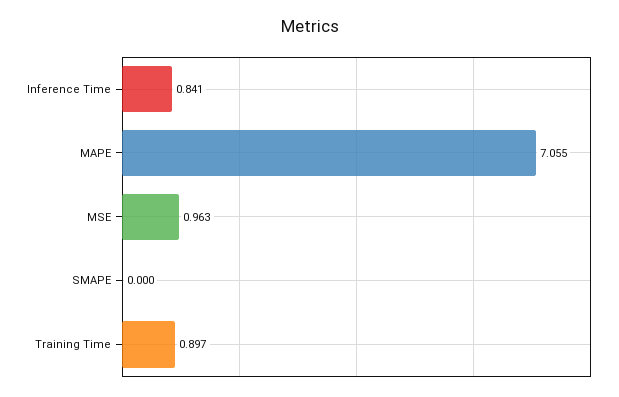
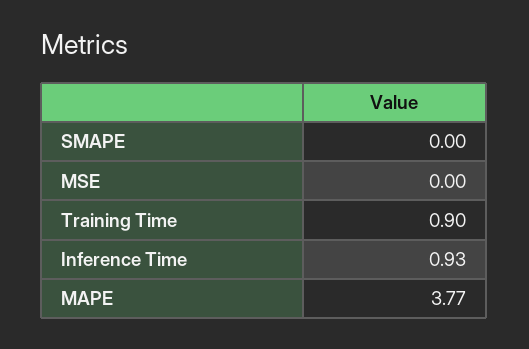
  {
-   "Inference Time": 0.841,
+   "Inference Time": 0.93,
-   "MAPE": 7.055,
+   "MAPE": 3.77,
-   "MSE": 0.963,
+   "MSE": 0,
    "SMAPE": 0,
    "Training Time": 0.897
  }

